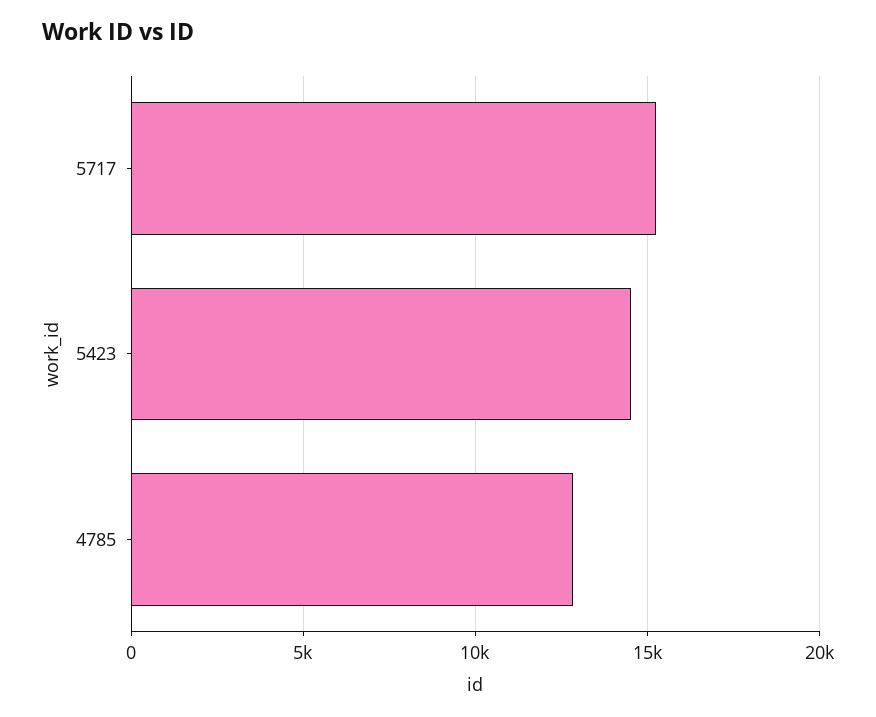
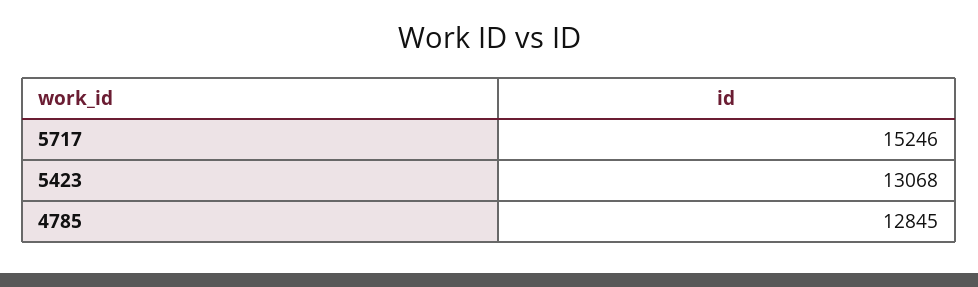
  {
    "5717": 15246,
-   "5423": 14500,
+   "5423": 13068,
    "4785": 12845
  }

